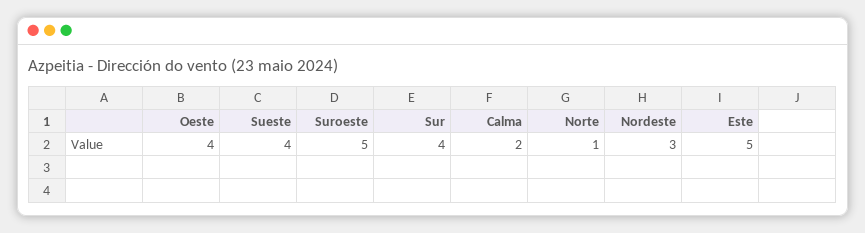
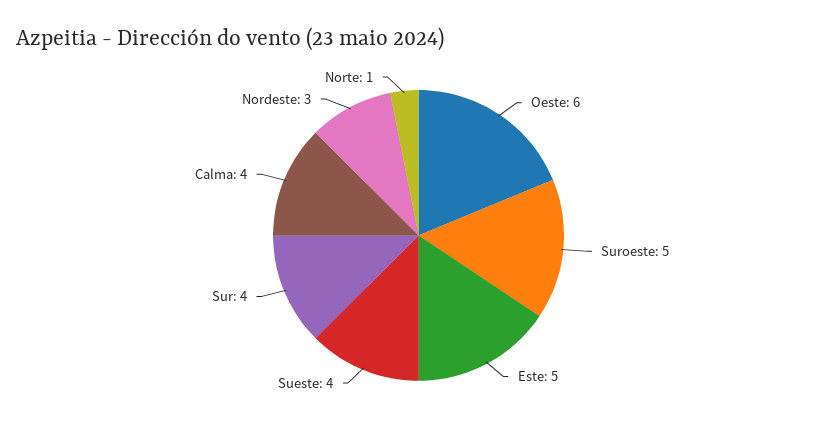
  {
-   "Oeste": 4,
+   "Oeste": 6,
    "Sueste": 4,
    "Suroeste": 5,
    "Sur": 4,
-   "Calma": 2,
+   "Calma": 4,
    "Norte": 1,
    "Nordeste": 3,
    "Este": 5
  }

